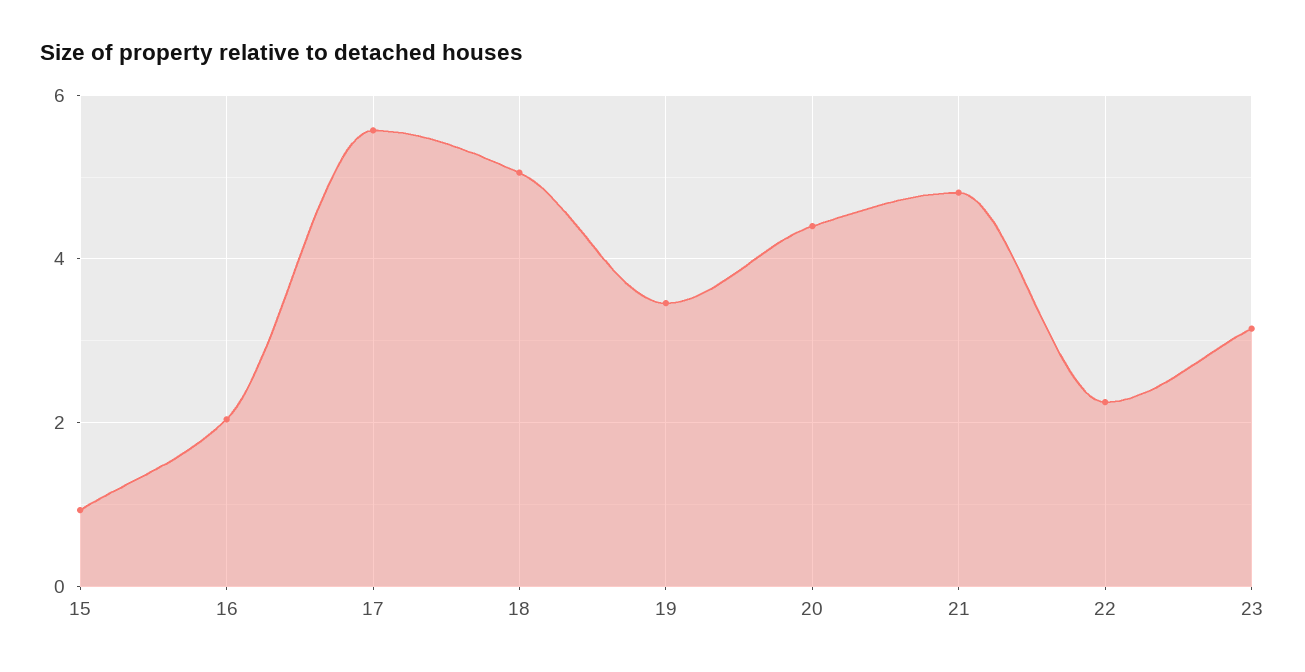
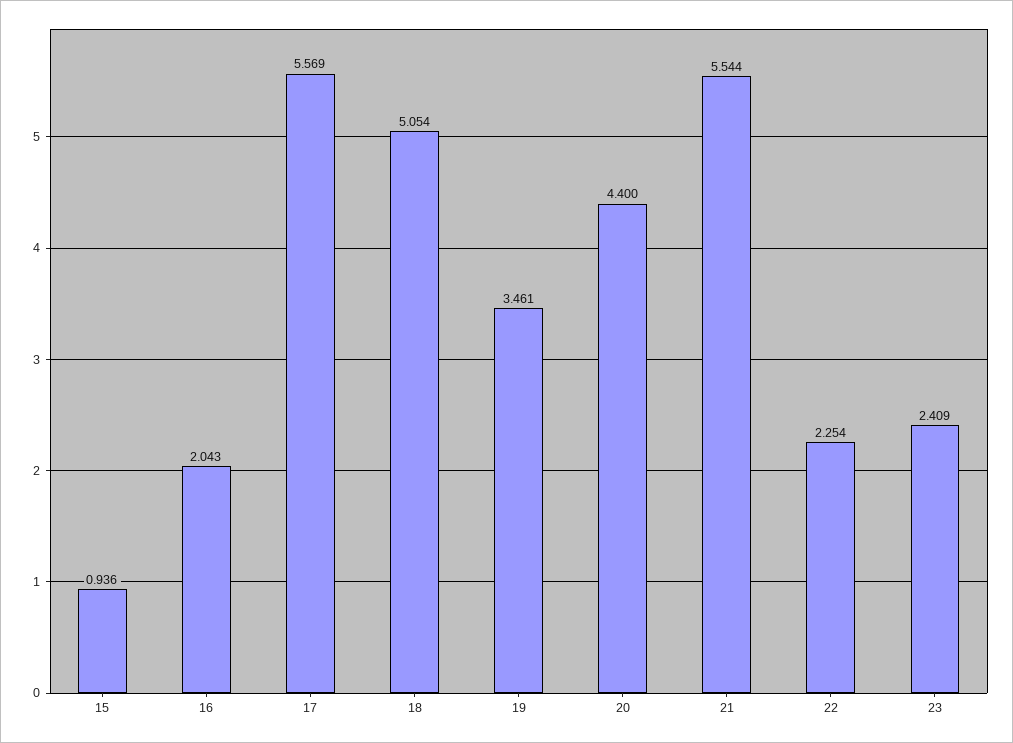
  {
    "15": 0.936,
    "16": 2.043,
    "17": 5.569,
    "18": 5.054,
    "19": 3.461,
    "20": 4.4,
-   "21": 4.8,
+   "21": 5.544,
    "22": 2.254,
-   "23": 3.2
+   "23": 2.409
  }

